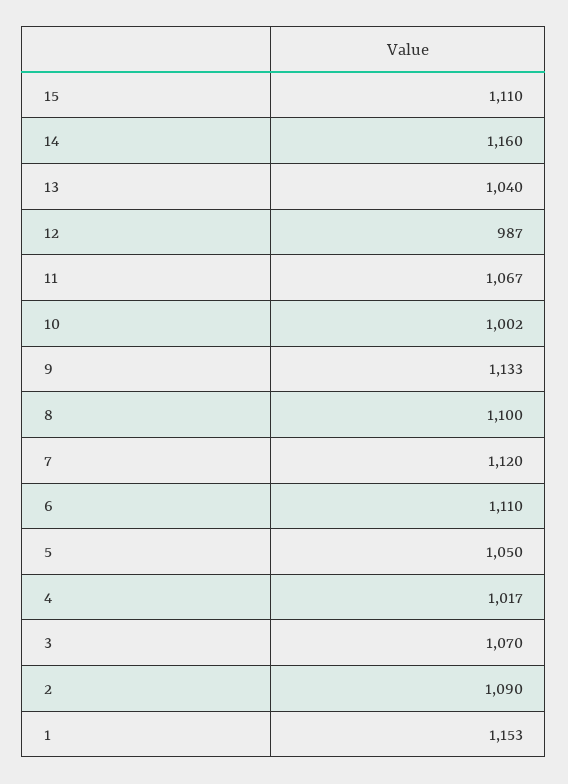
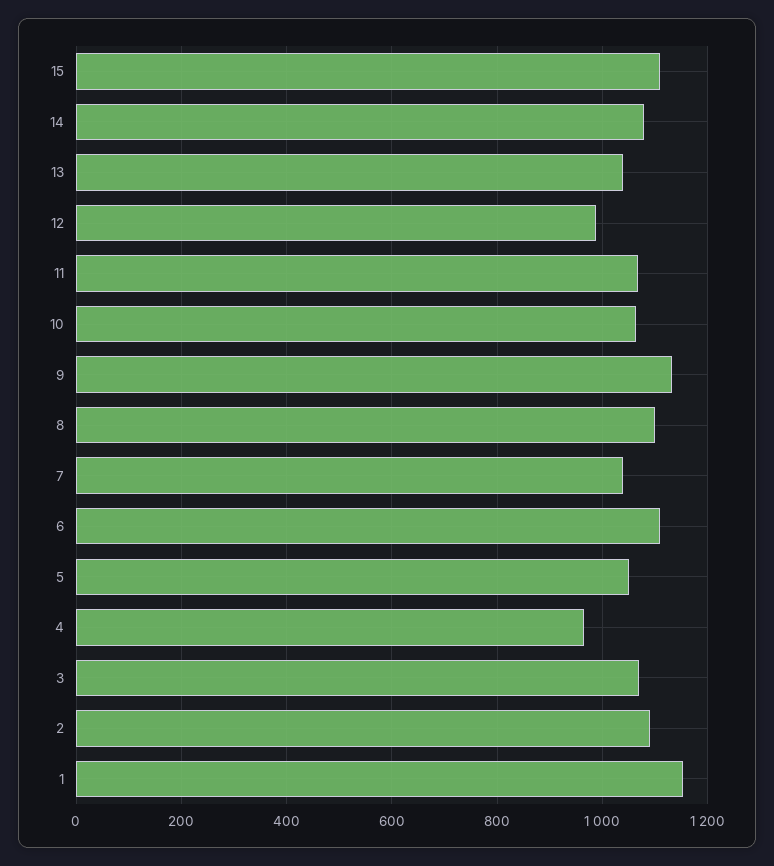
  {
    "15": 1110,
-   "14": 1160,
+   "14": 1080,
    "13": 1040,
    "12": 987,
    "11": 1067,
-   "10": 1002,
+   "10": 1060,
    "9": 1133,
    "8": 1100,
-   "7": 1120,
+   "7": 1040,
    "6": 1110,
    "5": 1050,
-   "4": 1017,
+   "4": 960,
    "3": 1070,
    "2": 1090,
    "1": 1153
  }

